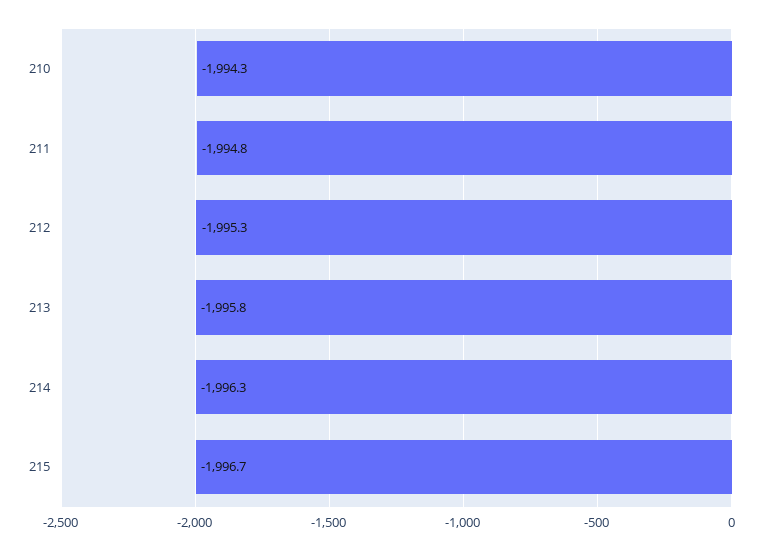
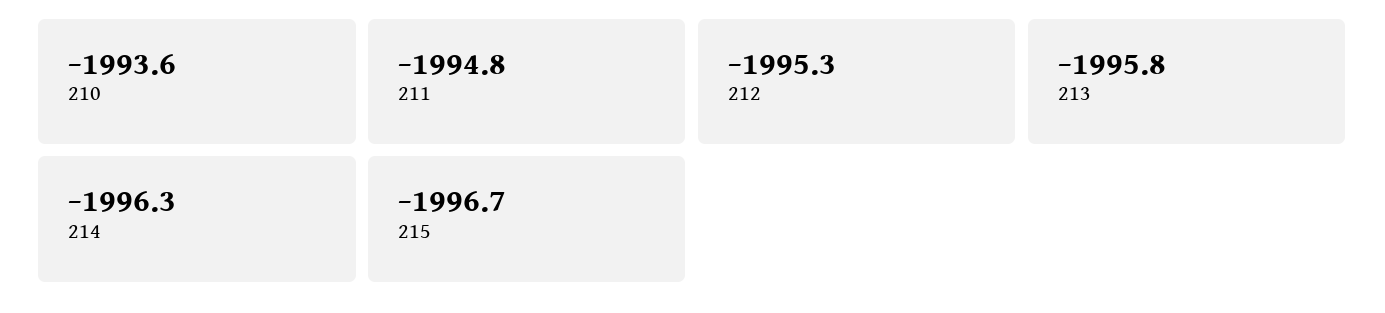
  {
-   "210": -1994.3,
+   "210": -1993.6,
    "211": -1994.8,
    "212": -1995.3,
    "213": -1995.8,
    "214": -1996.3,
    "215": -1996.7
  }

